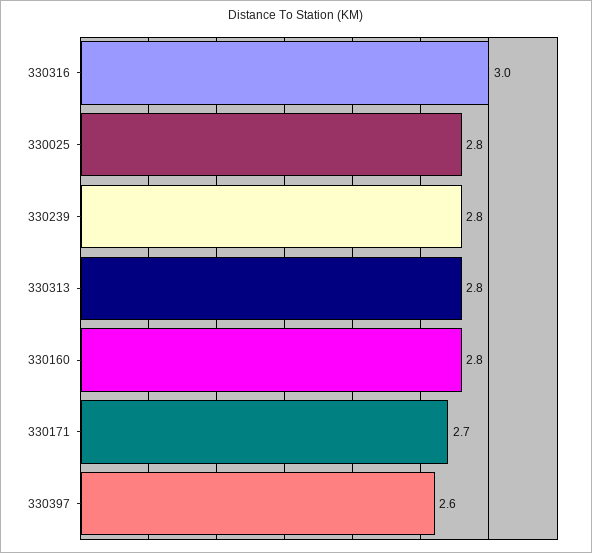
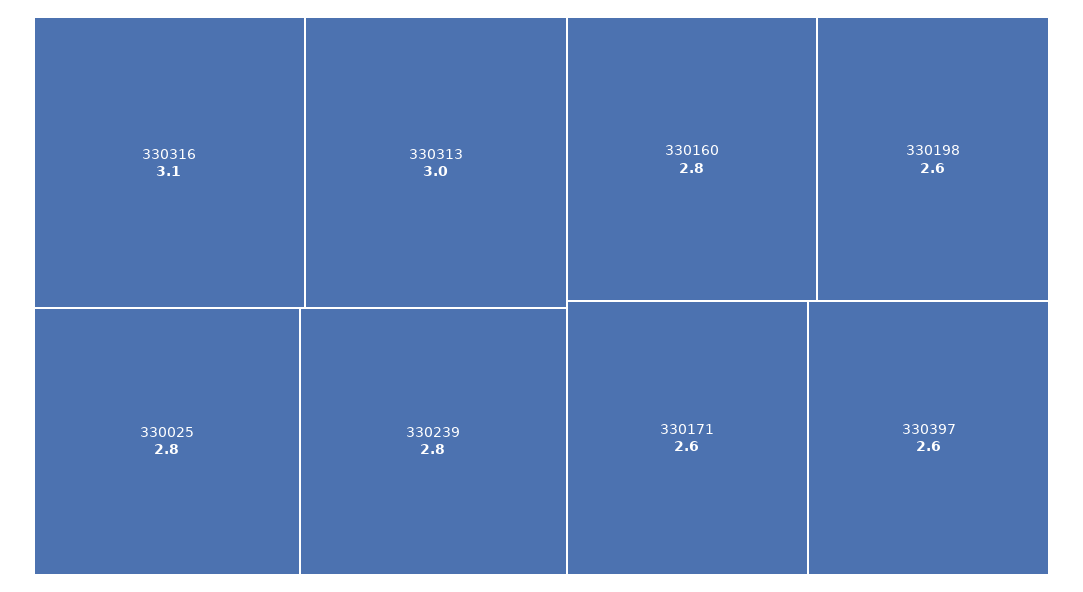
  {
-   "330316": 3,
+   "330316": 3.1,
    "330025": 2.8,
    "330239": 2.8,
-   "330313": 2.8,
+   "330313": 3,
    "330160": 2.8,
-   "330171": 2.7,
+   "330171": 2.6,
-   "330397": 2.6
+   "330397": 2.6,
+   "330198": 2.6
  }

